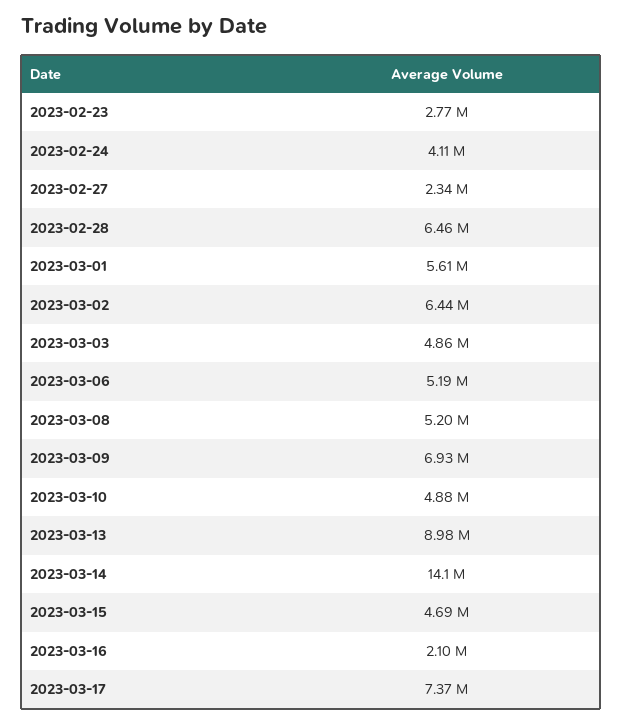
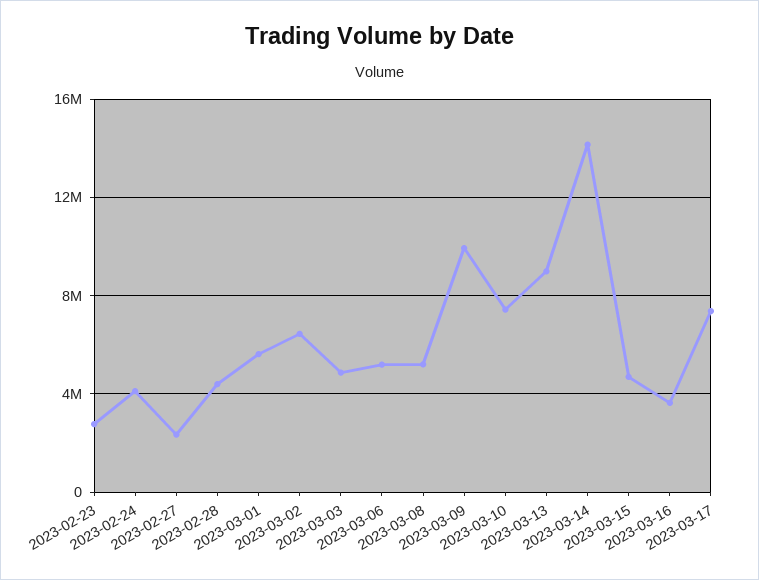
  {
    "2023-02-23": 2770000,
    "2023-02-24": 4110000,
    "2023-02-27": 2340000,
-   "2023-02-28": 6460000,
+   "2023-02-28": 4500000,
    "2023-03-01": 5610000,
    "2023-03-02": 6440000,
    "2023-03-03": 4860000,
    "2023-03-06": 5190000,
    "2023-03-08": 5200000,
-   "2023-03-09": 6930000,
+   "2023-03-09": 10000000,
-   "2023-03-10": 4880000,
+   "2023-03-10": 7500000,
    "2023-03-13": 8980000,
    "2023-03-14": 14100000,
    "2023-03-15": 4690000,
-   "2023-03-16": 2100000,
+   "2023-03-16": 3500000,
    "2023-03-17": 7370000
  }

